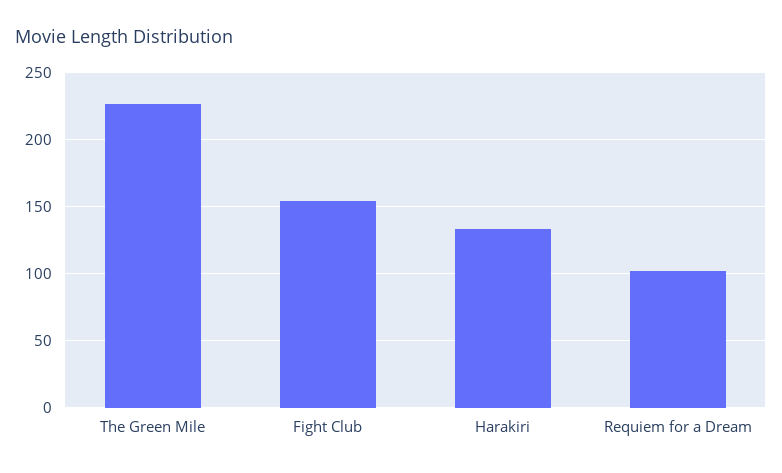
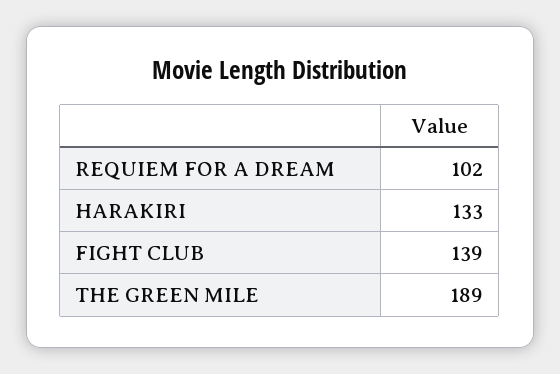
  {
-   "The Green Mile": 225,
+   "The Green Mile": 189,
-   "Fight Club": 155,
+   "Fight Club": 139,
    "Harakiri": 133,
    "Requiem for a Dream": 102
  }

